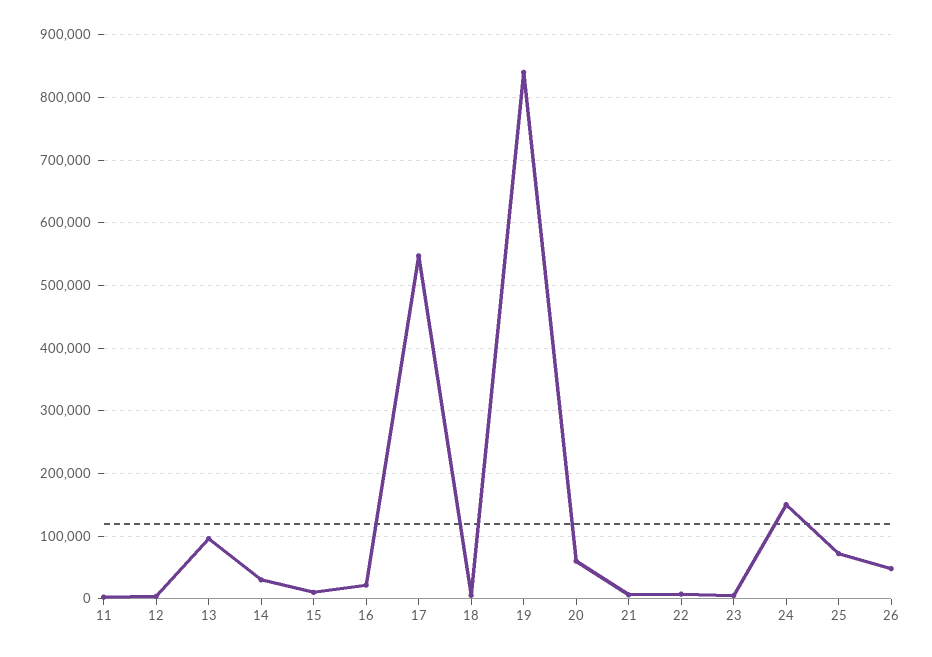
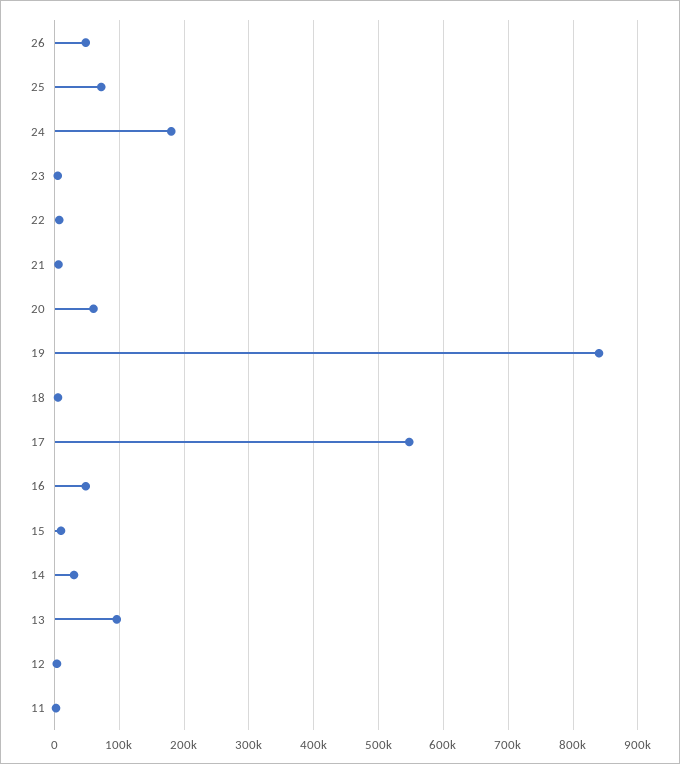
  {
    "11": 0,
    "12": 0,
    "13": 100000,
    "14": 30000,
    "15": 10000,
-   "16": 20000,
+   "16": 50000,
    "17": 550000,
    "18": 10000,
    "19": 840000,
    "20": 60000,
    "21": 10000,
    "22": 10000,
    "23": 0,
-   "24": 150000,
+   "24": 180000,
    "25": 70000,
    "26": 50000
  }

